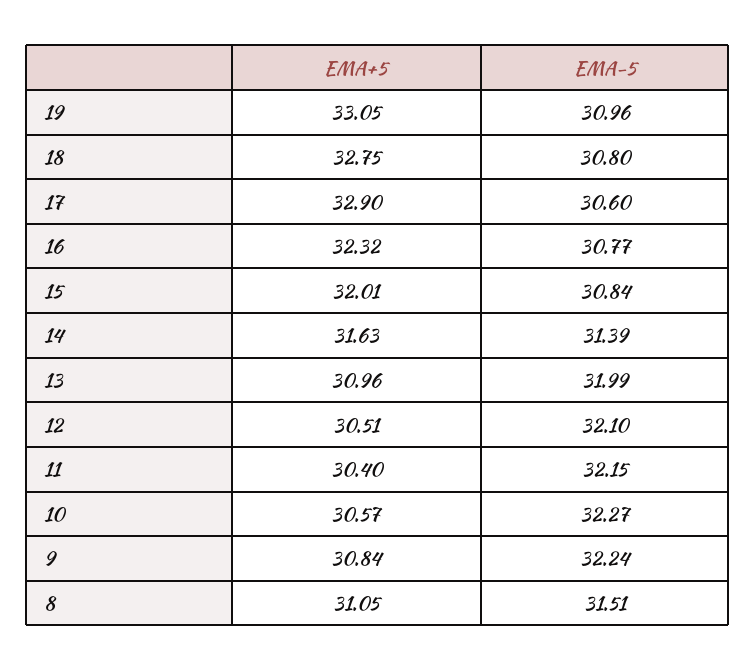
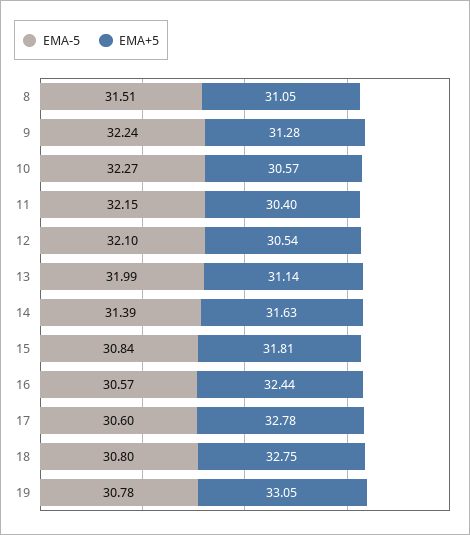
  {
    "EMA+5": {
      "19": 33.05,
      "18": 32.75,
-     "17": 32.9,
+     "17": 32.78,
-     "16": 32.32,
+     "16": 32.44,
-     "15": 32.01,
+     "15": 31.81,
      "14": 31.63,
-     "13": 30.96,
+     "13": 31.14,
-     "12": 30.51,
+     "12": 30.54,
      "11": 30.4,
      "10": 30.57,
-     "9": 30.84,
+     "9": 31.28,
      "8": 31.05
    },
    "EMA-5": {
-     "19": 30.96,
+     "19": 30.78,
      "18": 30.8,
      "17": 30.6,
-     "16": 30.77,
+     "16": 30.57,
      "15": 30.84,
      "14": 31.39,
      "13": 31.99,
      "12": 32.1,
      "11": 32.15,
      "10": 32.27,
      "9": 32.24,
      "8": 31.51
    }
  }

